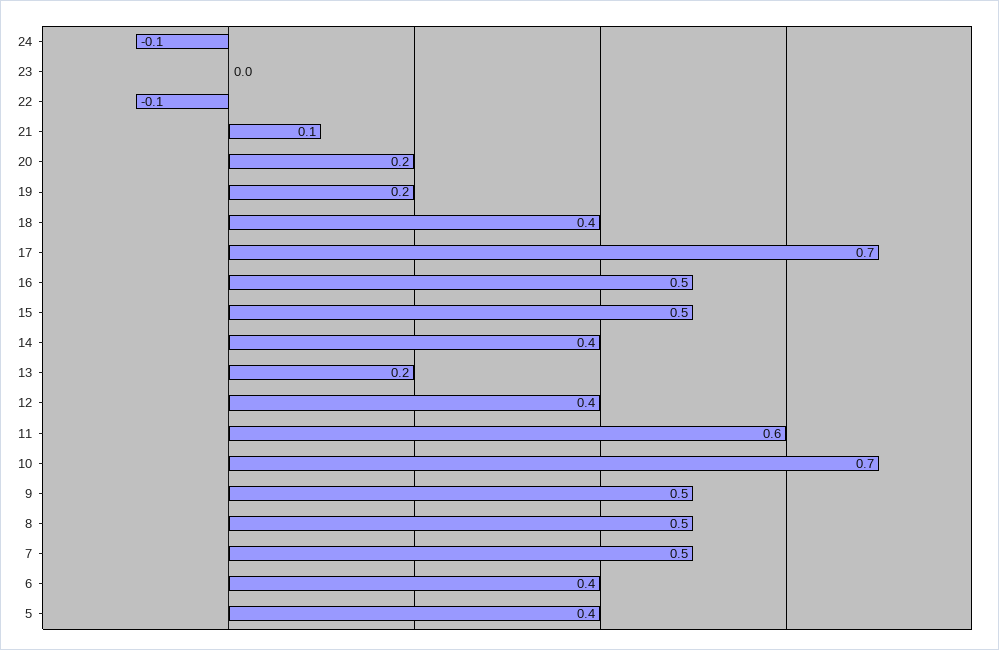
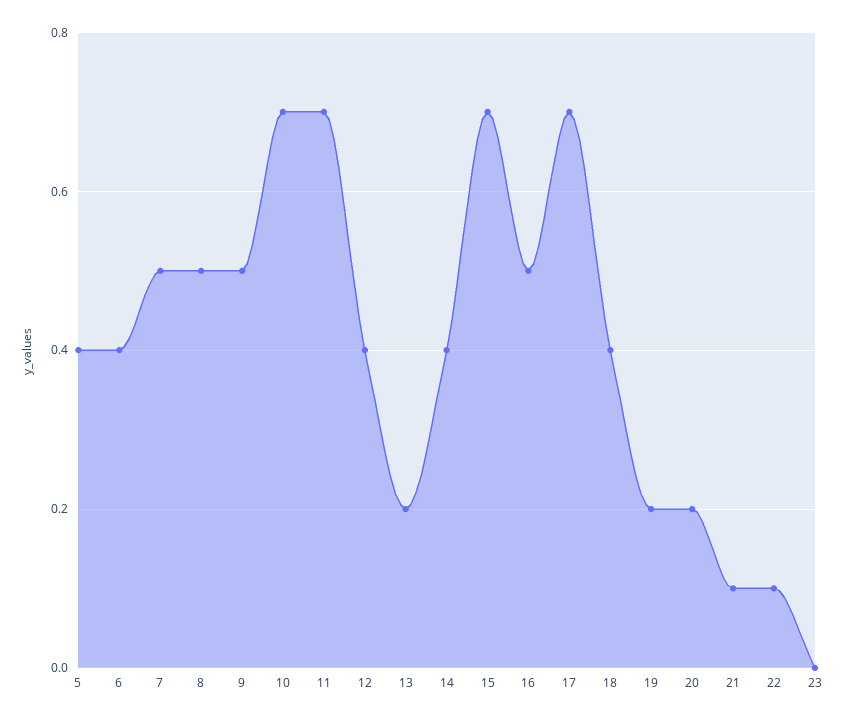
  {
-   "24": -0.1,
    "23": 0,
-   "22": -0.1,
+   "22": 0.1,
    "21": 0.1,
    "20": 0.2,
    "19": 0.2,
    "18": 0.4,
    "17": 0.7,
    "16": 0.5,
-   "15": 0.5,
+   "15": 0.7,
    "14": 0.4,
    "13": 0.2,
    "12": 0.4,
-   "11": 0.6,
+   "11": 0.7,
    "10": 0.7,
    "9": 0.5,
    "8": 0.5,
    "7": 0.5,
    "6": 0.4,
    "5": 0.4
  }

